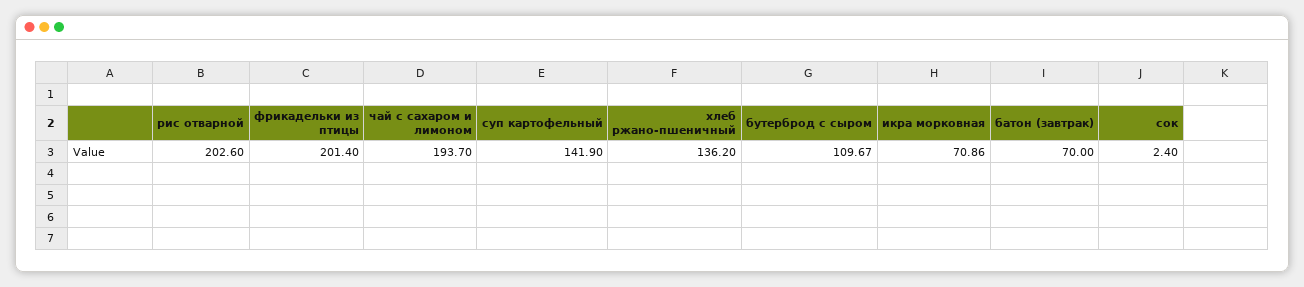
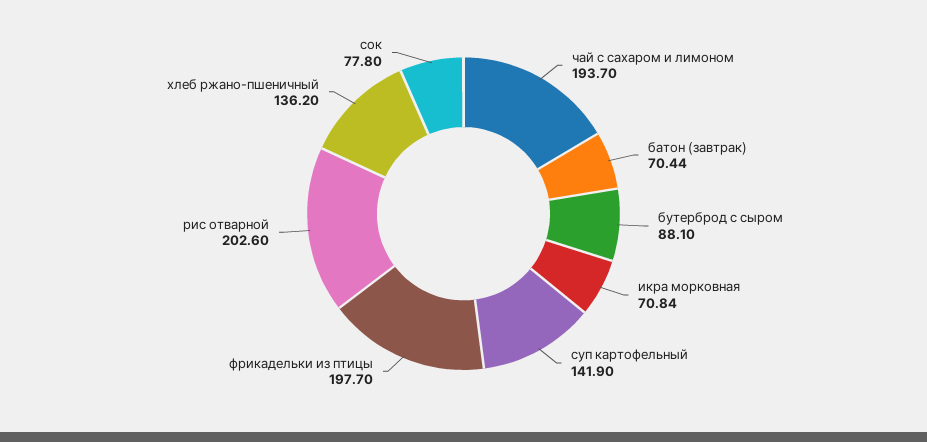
  {
    "рис отварной": 202.6,
-   "фрикадельки из птицы": 201.4,
+   "фрикадельки из птицы": 197.7,
    "чай с сахаром и лимоном": 193.7,
    "суп картофельный": 141.9,
    "хлеб ржано-пшеничный": 136.2,
-   "бутерброд с сыром": 109.67,
+   "бутерброд с сыром": 88.1,
-   "икра морковная": 70.86,
+   "икра морковная": 70.84,
-   "батон (завтрак)": 70,
+   "батон (завтрак)": 70.44,
-   "сок": 2.4
+   "сок": 77.8
  }

